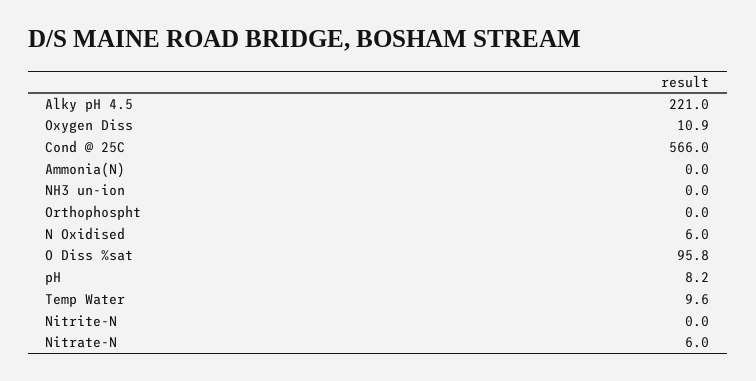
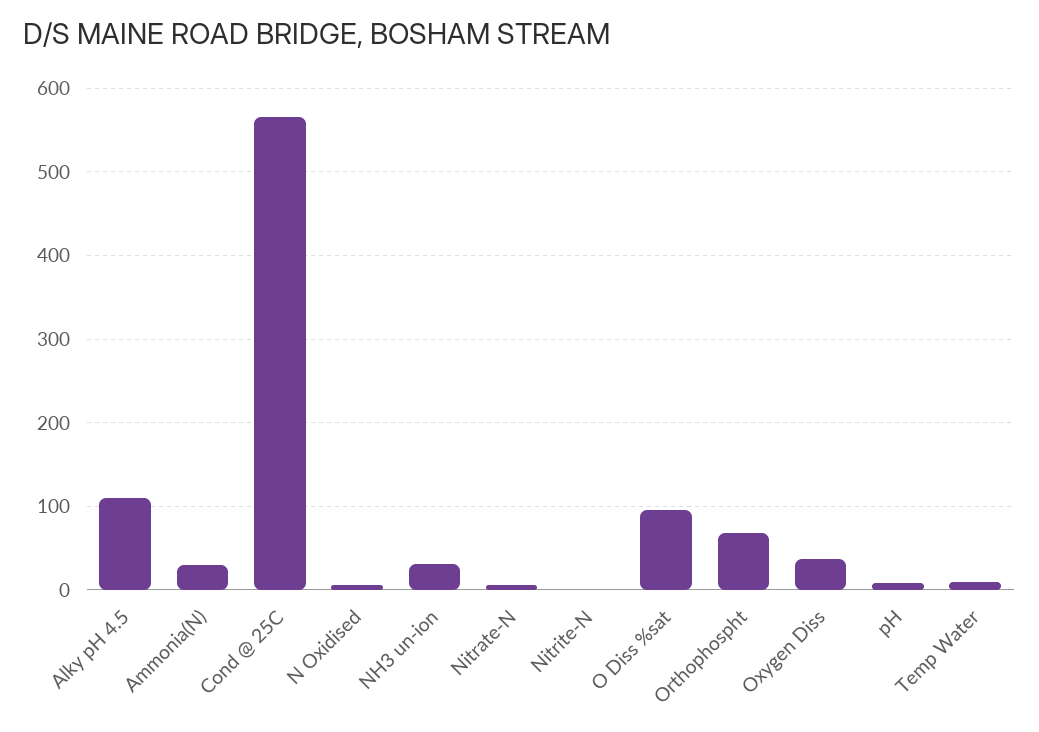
  {
-   "Alky pH 4.5": 221,
+   "Alky pH 4.5": 110,
-   "Oxygen Diss": 10.9,
+   "Oxygen Diss": 40,
    "Cond @ 25C": 566,
-   "Ammonia(N)": 0,
+   "Ammonia(N)": 30,
-   "NH3 un-ion": 0,
+   "NH3 un-ion": 30,
-   "Orthophospht": 0,
+   "Orthophospht": 70,
    "N Oxidised": 6,
    "O Diss %sat": 95.8,
    "pH": 8.2,
    "Temp Water": 9.6,
    "Nitrite-N": 0,
    "Nitrate-N": 6
  }

